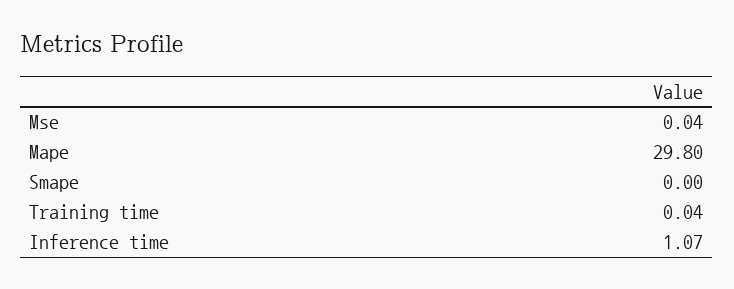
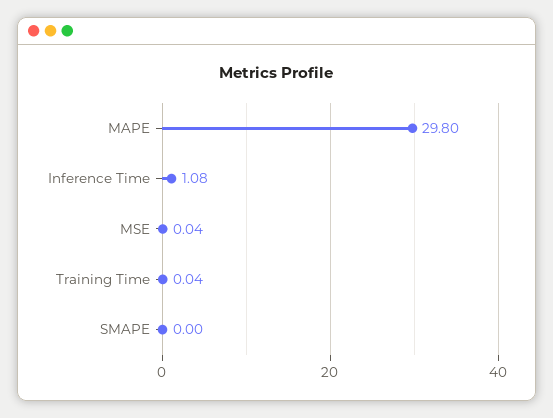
  {
    "Mse": 0.04,
    "Mape": 29.8,
    "Smape": 0,
    "Training time": 0.04,
-   "Inference time": 1.07
+   "Inference time": 1.08
  }

